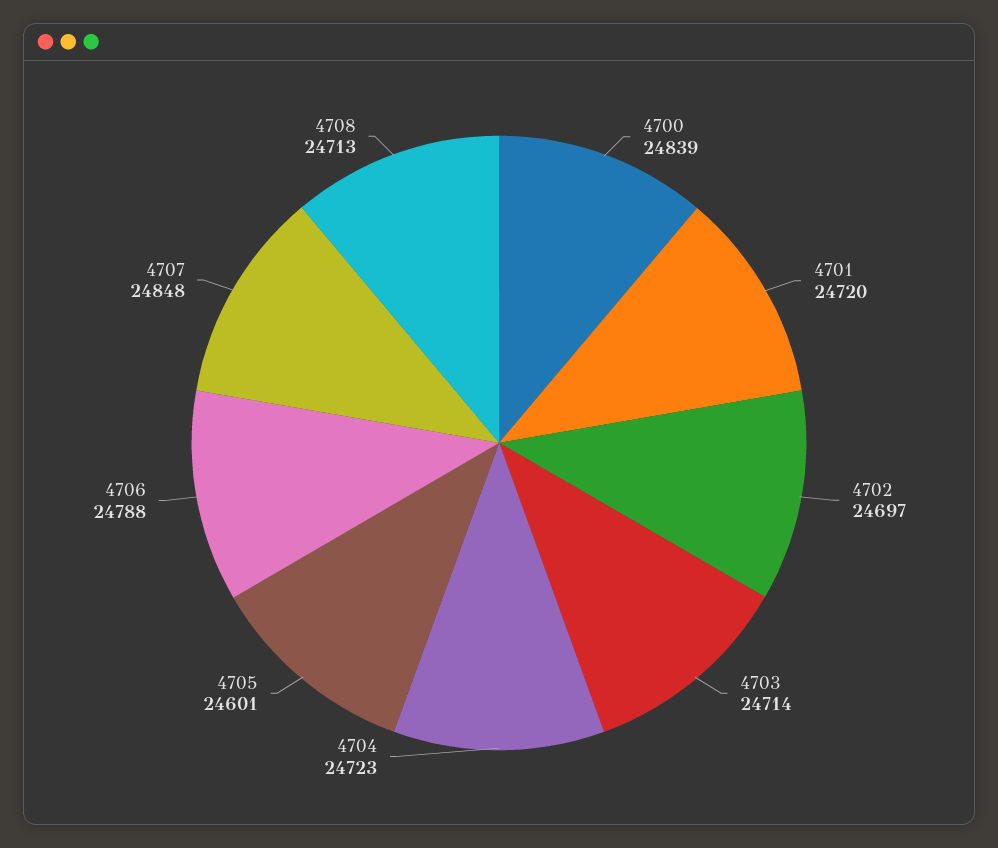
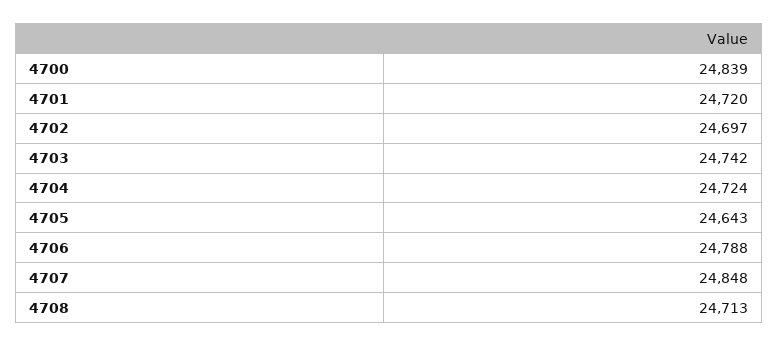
  {
    "4700": 24839,
    "4701": 24720,
    "4702": 24697,
-   "4703": 24714,
+   "4703": 24742,
-   "4704": 24723,
+   "4704": 24724,
-   "4705": 24601,
+   "4705": 24643,
    "4706": 24788,
    "4707": 24848,
    "4708": 24713
  }

